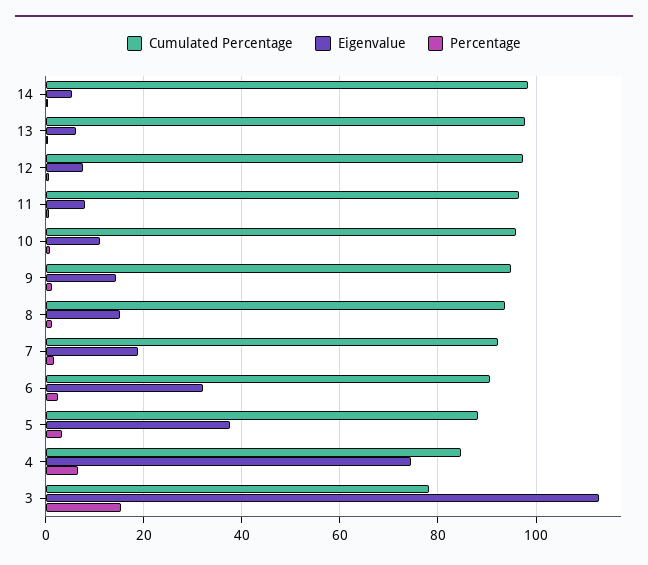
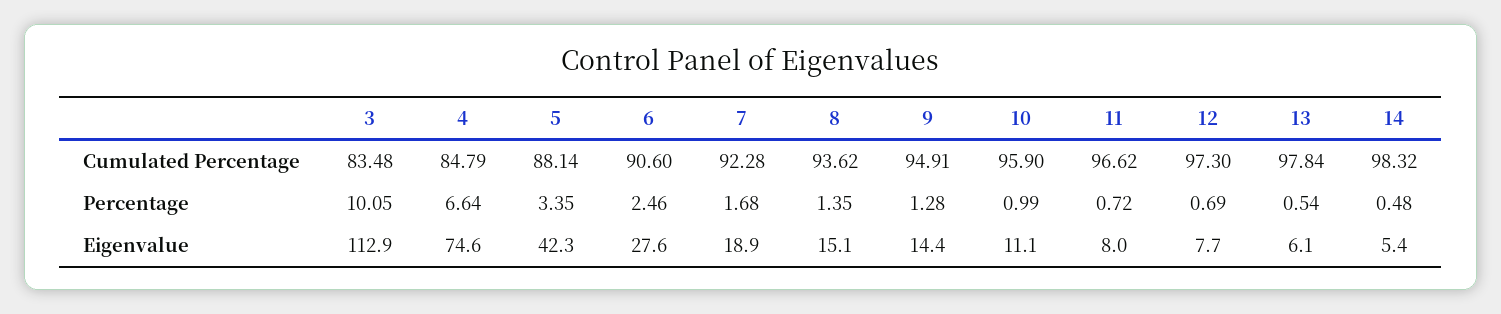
  {
    "Cumulated Percentage": {
      "14": 98.32,
      "13": 97.84,
      "12": 97.3,
      "11": 96.62,
      "10": 95.9,
      "9": 94.91,
      "8": 93.62,
      "7": 92.28,
      "6": 90.6,
      "5": 88.14,
      "4": 84.79,
-     "3": 78
+     "3": 83.48
    },
    "Eigenvalue": {
      "14": 5.4,
      "13": 6.1,
      "12": 7.7,
      "11": 8,
      "10": 11.1,
      "9": 14.4,
      "8": 15.1,
      "7": 18.9,
-     "6": 32,
+     "6": 27.6,
-     "5": 38,
+     "5": 42.3,
      "4": 74.6,
      "3": 112.9
    },
    "Percentage": {
      "14": 0.48,
      "13": 0.54,
      "12": 0.69,
      "11": 0.72,
      "10": 0.99,
      "9": 1.28,
      "8": 1.35,
      "7": 1.68,
      "6": 2.46,
      "5": 3.35,
      "4": 6.64,
-     "3": 16
+     "3": 10.05
    }
  }

